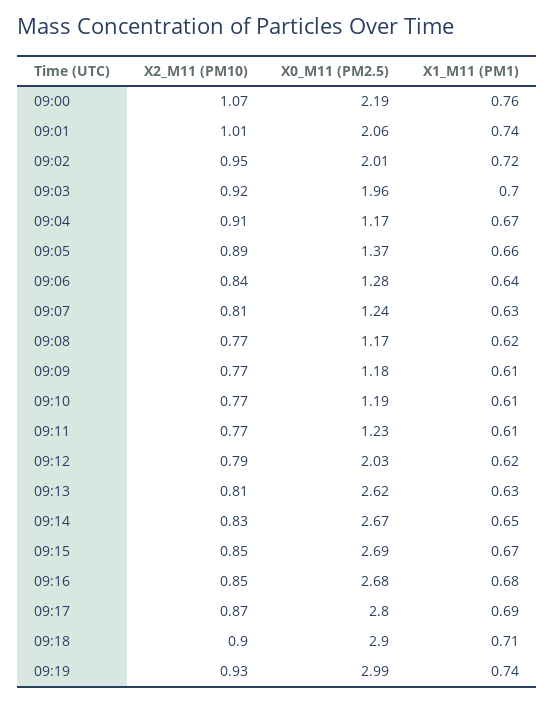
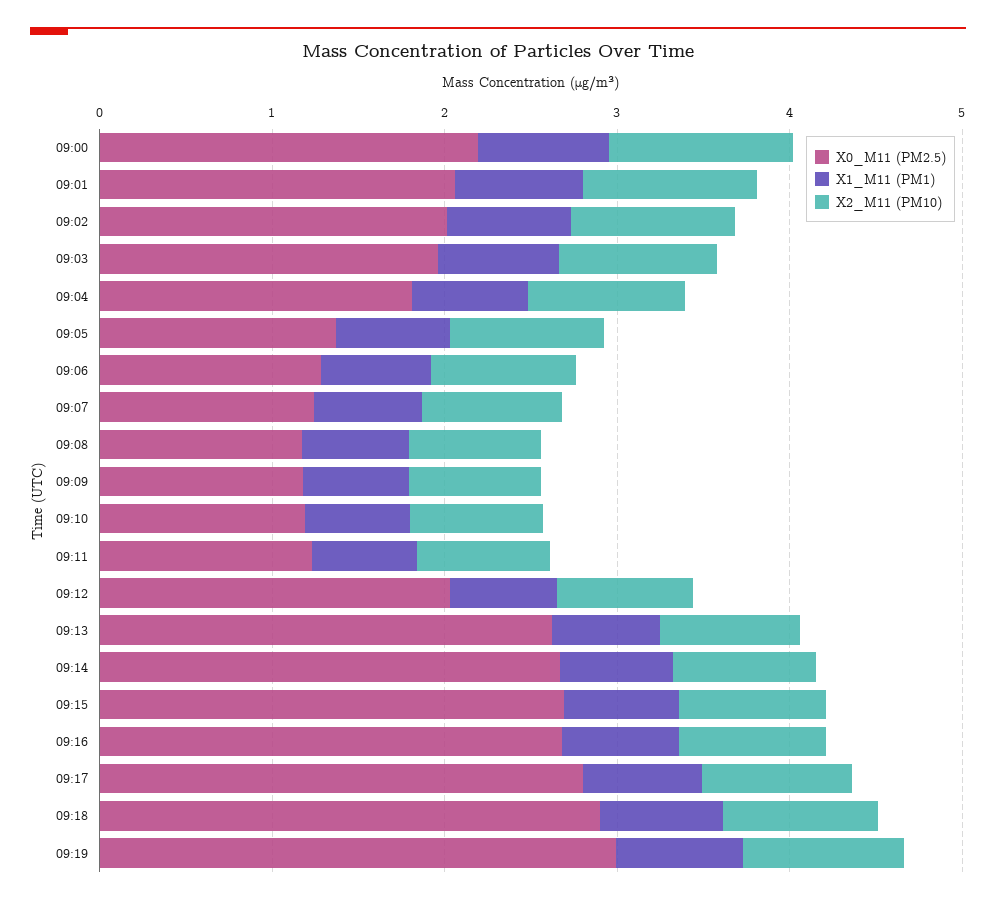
  {
    "X2_M11 (PM10)": {
      "09:00": 1.07,
      "09:01": 1.01,
      "09:02": 0.95,
      "09:03": 0.92,
      "09:04": 0.91,
      "09:05": 0.89,
      "09:06": 0.84,
      "09:07": 0.81,
      "09:08": 0.77,
      "09:09": 0.77,
      "09:10": 0.77,
      "09:11": 0.77,
      "09:12": 0.79,
      "09:13": 0.81,
      "09:14": 0.83,
      "09:15": 0.85,
      "09:16": 0.85,
      "09:17": 0.87,
      "09:18": 0.9,
      "09:19": 0.93
    },
    "X0_M11 (PM2.5)": {
      "09:00": 2.19,
      "09:01": 2.06,
      "09:02": 2.01,
      "09:03": 1.96,
-     "09:04": 1.17,
+     "09:04": 1.8,
      "09:05": 1.37,
      "09:06": 1.28,
      "09:07": 1.24,
      "09:08": 1.17,
      "09:09": 1.18,
      "09:10": 1.19,
      "09:11": 1.23,
      "09:12": 2.03,
      "09:13": 2.62,
      "09:14": 2.67,
      "09:15": 2.69,
      "09:16": 2.68,
      "09:17": 2.8,
      "09:18": 2.9,
      "09:19": 2.99
    },
    "X1_M11 (PM1)": {
      "09:00": 0.76,
      "09:01": 0.74,
      "09:02": 0.72,
      "09:03": 0.7,
      "09:04": 0.67,
      "09:05": 0.66,
      "09:06": 0.64,
      "09:07": 0.63,
      "09:08": 0.62,
      "09:09": 0.61,
      "09:10": 0.61,
      "09:11": 0.61,
      "09:12": 0.62,
      "09:13": 0.63,
      "09:14": 0.65,
      "09:15": 0.67,
      "09:16": 0.68,
      "09:17": 0.69,
      "09:18": 0.71,
      "09:19": 0.74
    }
  }

